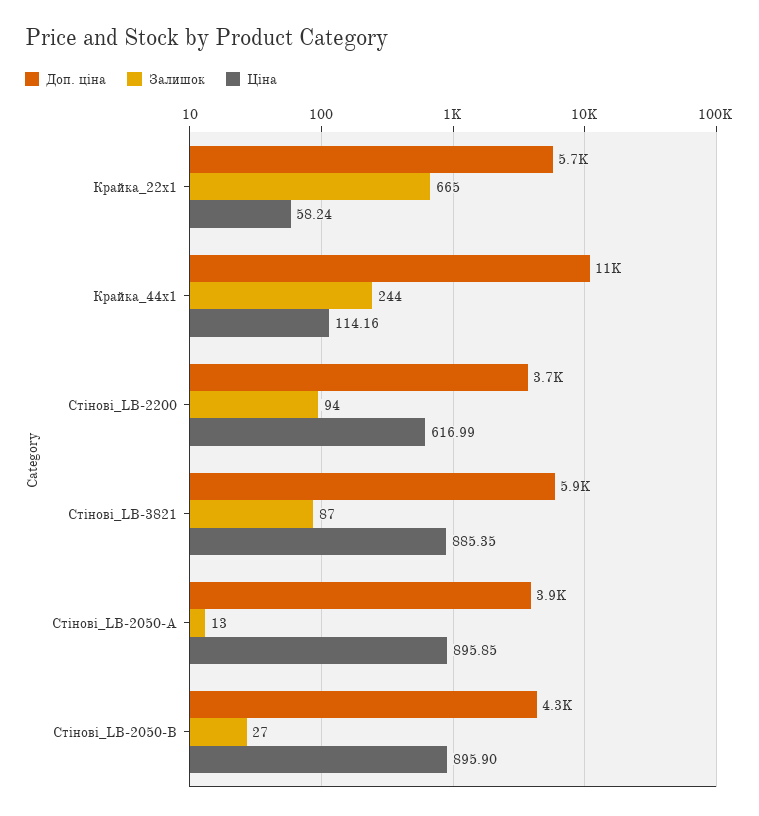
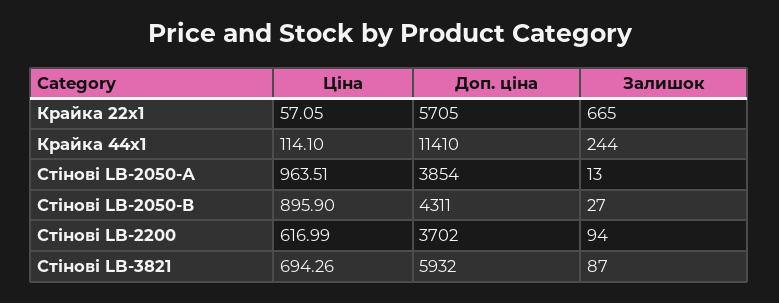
  {
    "Доп. ціна": {
      "Крайка_22x1": 5705,
      "Крайка_44x1": 11410,
      "Стінові_LB-2200": 3702,
      "Стінові_LB-3821": 5932,
      "Стінові_LB-2050-А": 3854,
      "Стінові_LB-2050-В": 4311
    },
    "Залишок": {
      "Крайка_22x1": 665,
      "Крайка_44x1": 244,
      "Стінові_LB-2200": 94,
      "Стінові_LB-3821": 87,
      "Стінові_LB-2050-А": 13,
      "Стінові_LB-2050-В": 27
    },
    "Ціна": {
-     "Крайка_22x1": 58.24,
+     "Крайка_22x1": 57.05,
-     "Крайка_44x1": 114.16,
+     "Крайка_44x1": 114.1,
      "Стінові_LB-2200": 616.99,
-     "Стінові_LB-3821": 885.35,
+     "Стінові_LB-3821": 694.26,
-     "Стінові_LB-2050-А": 895.85,
+     "Стінові_LB-2050-А": 963.51,
      "Стінові_LB-2050-В": 895.9
    }
  }

